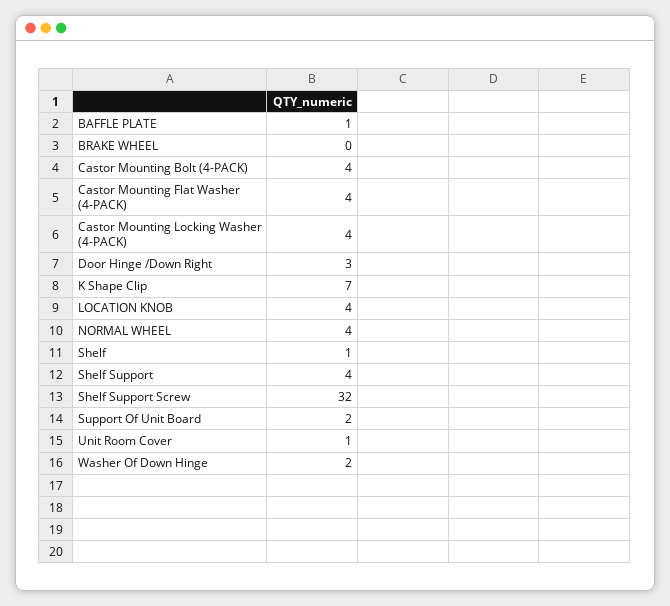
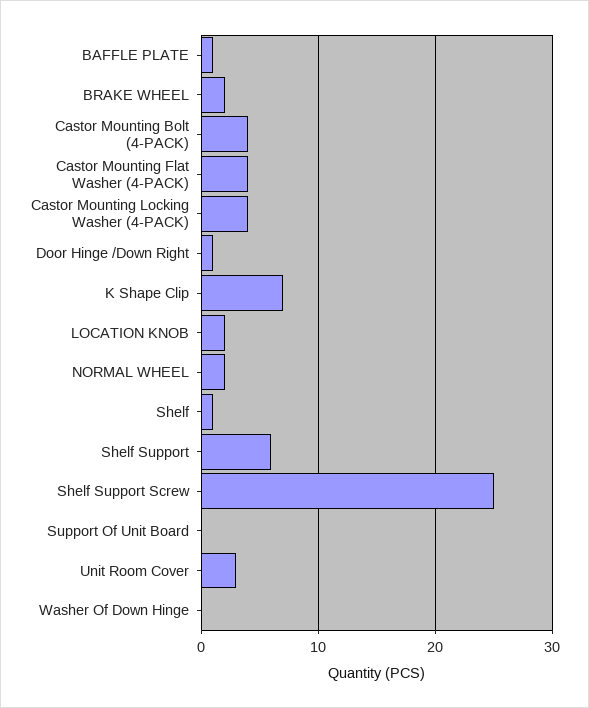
  {
    "BAFFLE PLATE": 1,
-   "BRAKE WHEEL": 0,
+   "BRAKE WHEEL": 2,
    "Castor Mounting Bolt (4-PACK)": 4,
    "Castor Mounting Flat Washer (4-PACK)": 4,
    "Castor Mounting Locking Washer (4-PACK)": 4,
-   "Door Hinge /Down Right": 3,
+   "Door Hinge /Down Right": 1,
    "K Shape Clip": 7,
-   "LOCATION KNOB": 4,
+   "LOCATION KNOB": 2,
-   "NORMAL WHEEL": 4,
+   "NORMAL WHEEL": 2,
    "Shelf": 1,
-   "Shelf Support": 4,
+   "Shelf Support": 6,
-   "Shelf Support Screw": 32,
+   "Shelf Support Screw": 25,
-   "Support Of Unit Board": 2,
+   "Support Of Unit Board": 0,
-   "Unit Room Cover": 1,
+   "Unit Room Cover": 3,
-   "Washer Of Down Hinge": 2
+   "Washer Of Down Hinge": 0
  }

